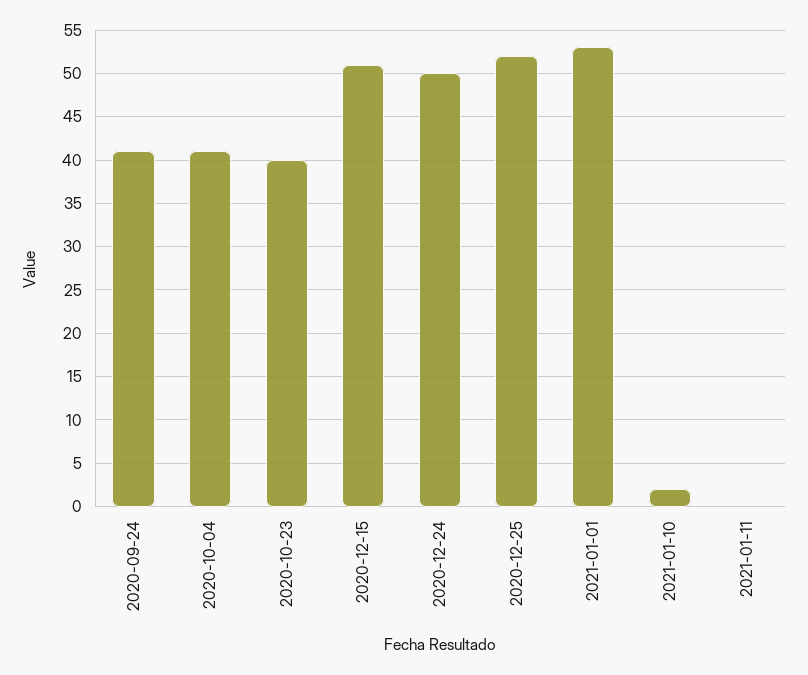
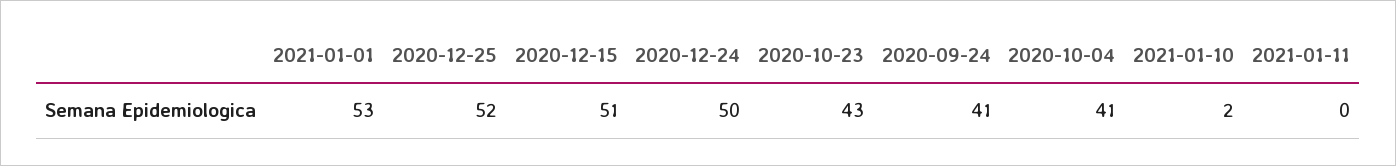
  {
    "2020-09-24": 41,
    "2020-10-04": 41,
-   "2020-10-23": 40,
+   "2020-10-23": 43,
    "2020-12-15": 51,
    "2020-12-24": 50,
    "2020-12-25": 52,
    "2021-01-01": 53,
    "2021-01-10": 2,
    "2021-01-11": 0
  }

